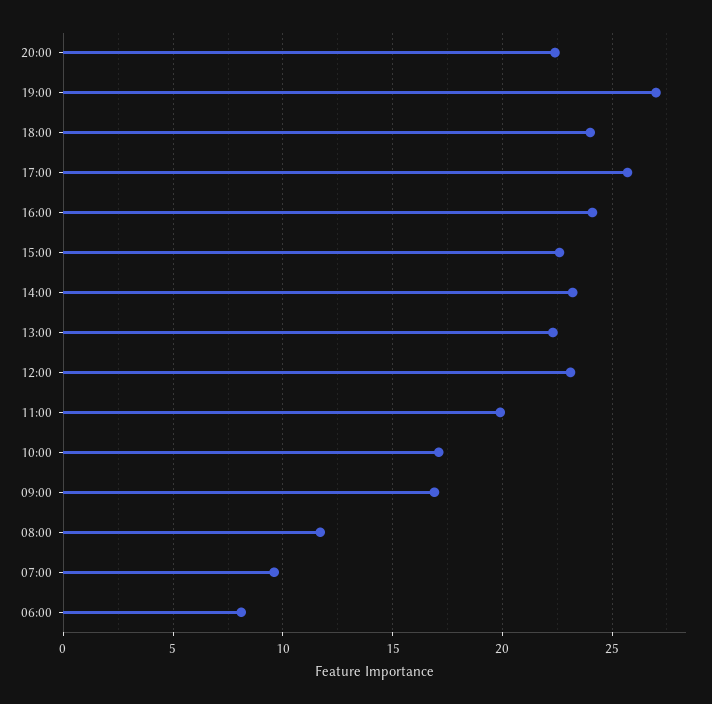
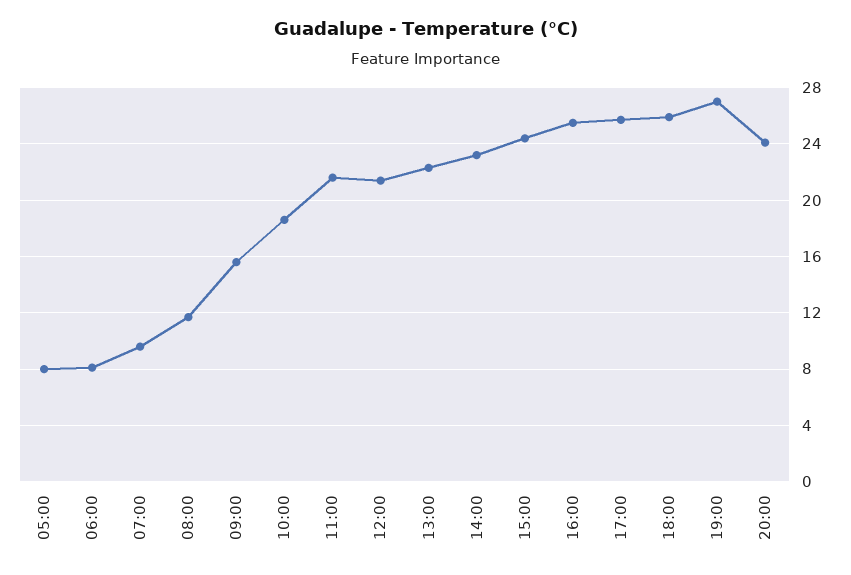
  {
-   "20:00": 22.5,
+   "20:00": 24,
    "19:00": 27,
-   "18:00": 24,
+   "18:00": 26,
    "17:00": 25.5,
-   "16:00": 24,
+   "16:00": 25.5,
-   "15:00": 22.5,
+   "15:00": 24.5,
    "14:00": 23,
    "13:00": 22.5,
-   "12:00": 23,
+   "12:00": 21.5,
-   "11:00": 20,
+   "11:00": 21.5,
-   "10:00": 17,
+   "10:00": 18.5,
-   "09:00": 17,
+   "09:00": 15.5,
    "08:00": 11.5,
    "07:00": 9.5,
-   "06:00": 8
+   "06:00": 8,
+   "05:00": 8
  }

